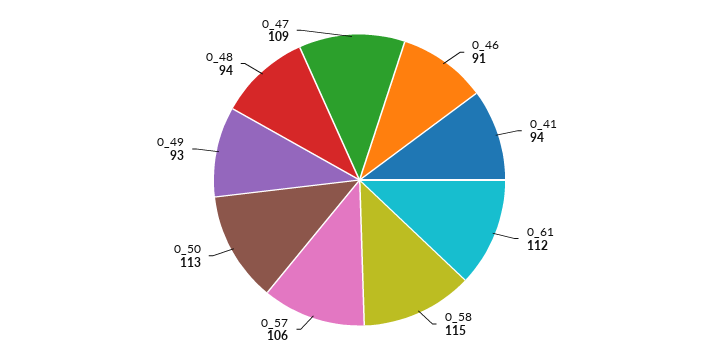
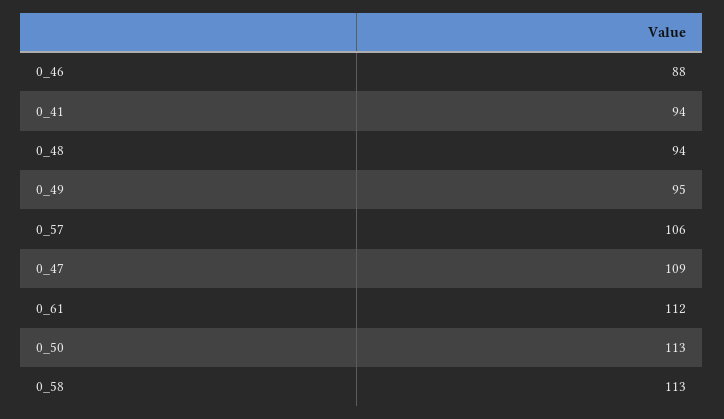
  {
-   "0_46": 91,
+   "0_46": 88,
    "0_41": 94,
    "0_61": 112,
-   "0_58": 115,
+   "0_58": 113,
    "0_57": 106,
    "0_50": 113,
-   "0_49": 93,
+   "0_49": 95,
    "0_48": 94,
    "0_47": 109
  }

